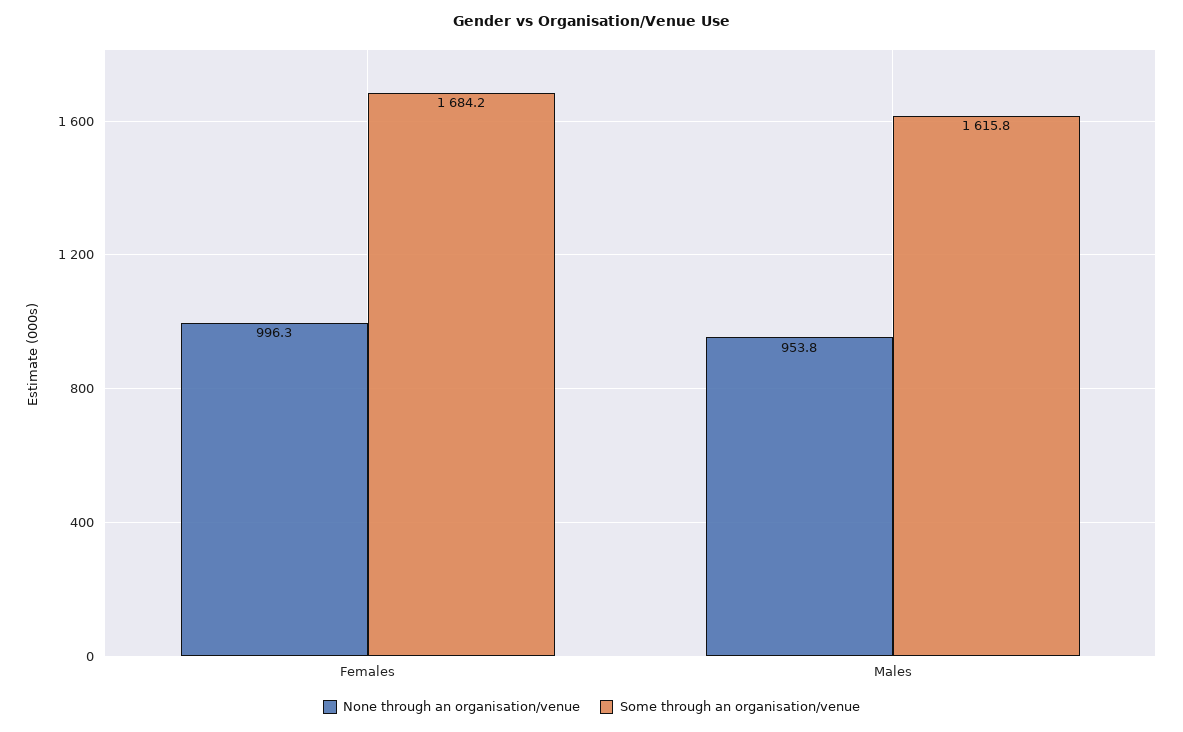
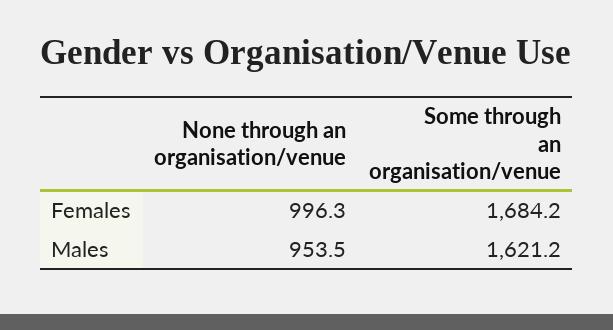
  {
    "None through an organisation/venue": {
      "Females": 996.3,
-     "Males": 953.8
+     "Males": 953.5
    },
    "Some through an organisation/venue": {
      "Females": 1684.2,
-     "Males": 1615.8
+     "Males": 1621.2
    }
  }

